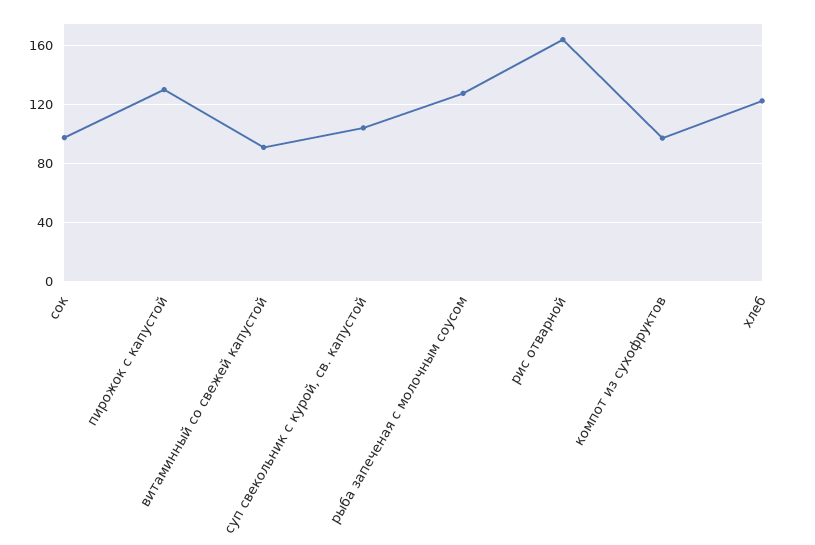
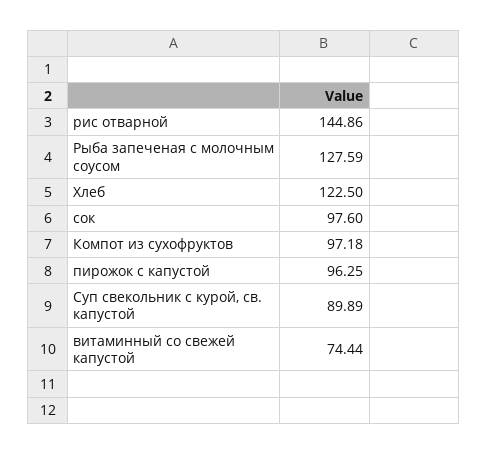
  {
    "сок": 97.6,
-   "пирожок с капустой": 130,
+   "пирожок с капустой": 96.25,
-   "витаминный со свежей капустой": 90,
+   "витаминный со свежей капустой": 74.44,
-   "суп свекольник с курой, св. капустой": 105,
+   "суп свекольник с курой, св. капустой": 89.89,
    "рыба запеченая с молочным соусом": 127.59,
-   "рис отварной": 165,
+   "рис отварной": 144.86,
    "компот из сухофруктов": 97.18,
    "хлеб": 122.5
  }

